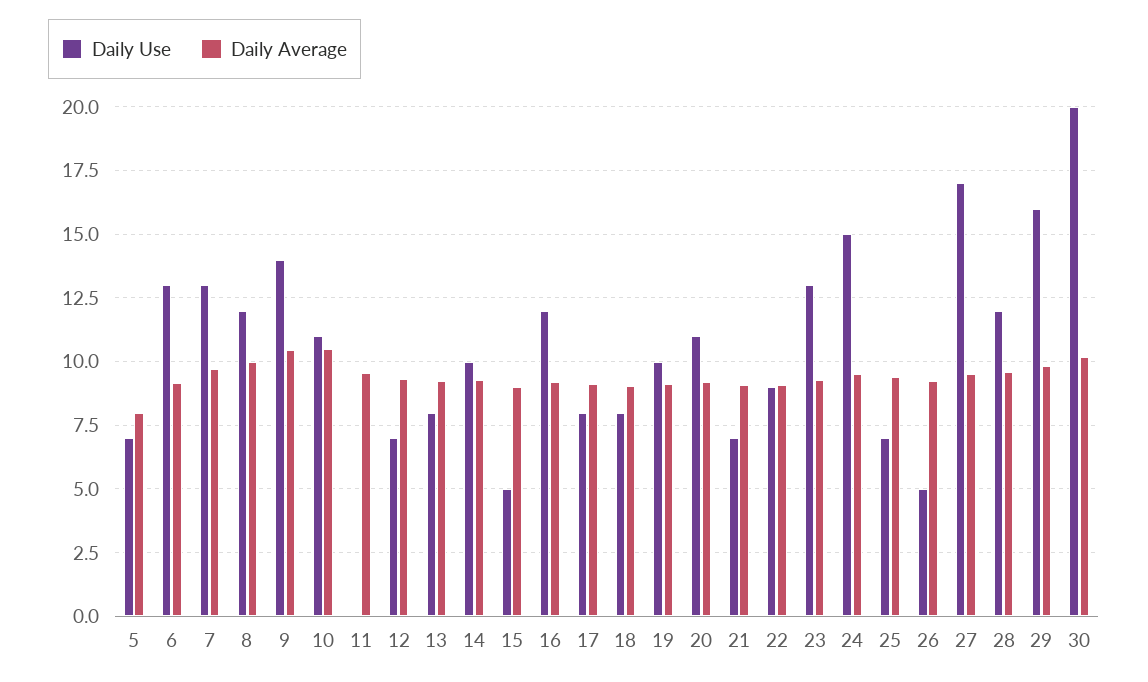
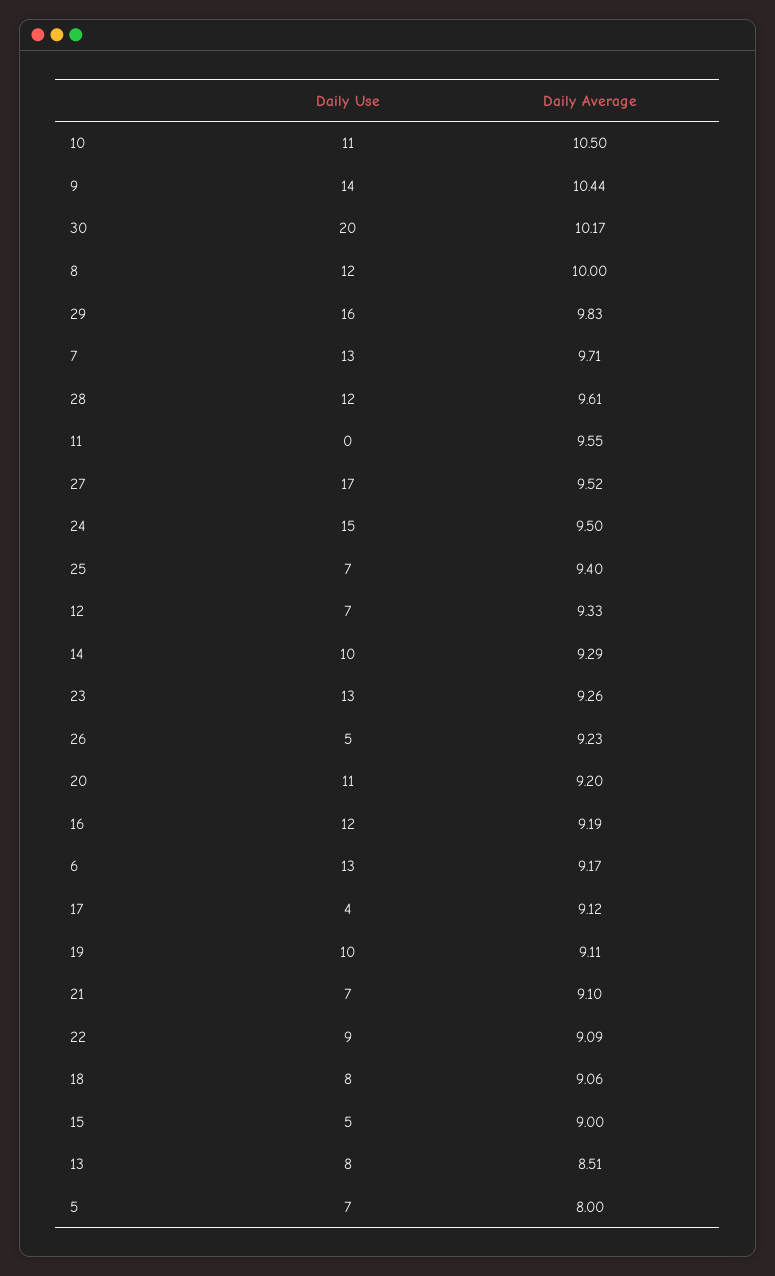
  {
    "Daily Use": {
      "5": 7,
      "6": 13,
      "7": 13,
      "8": 12,
      "9": 14,
      "10": 11,
      "11": 0,
      "12": 7,
      "13": 8,
      "14": 10,
      "15": 5,
      "16": 12,
-     "17": 8,
+     "17": 4,
      "18": 8,
      "19": 10,
      "20": 11,
      "21": 7,
      "22": 9,
      "23": 13,
      "24": 15,
      "25": 7,
      "26": 5,
      "27": 17,
      "28": 12,
      "29": 16,
      "30": 20
    },
    "Daily Average": {
      "5": 8,
      "6": 9.17,
      "7": 9.71,
      "8": 10,
      "9": 10.44,
      "10": 10.5,
      "11": 9.55,
      "12": 9.33,
-     "13": 9.25,
+     "13": 8.51,
      "14": 9.29,
      "15": 9,
      "16": 9.19,
      "17": 9.12,
      "18": 9.06,
      "19": 9.11,
      "20": 9.2,
      "21": 9.1,
      "22": 9.09,
      "23": 9.26,
      "24": 9.5,
      "25": 9.4,
      "26": 9.23,
      "27": 9.52,
      "28": 9.61,
      "29": 9.83,
      "30": 10.17
    }
  }

